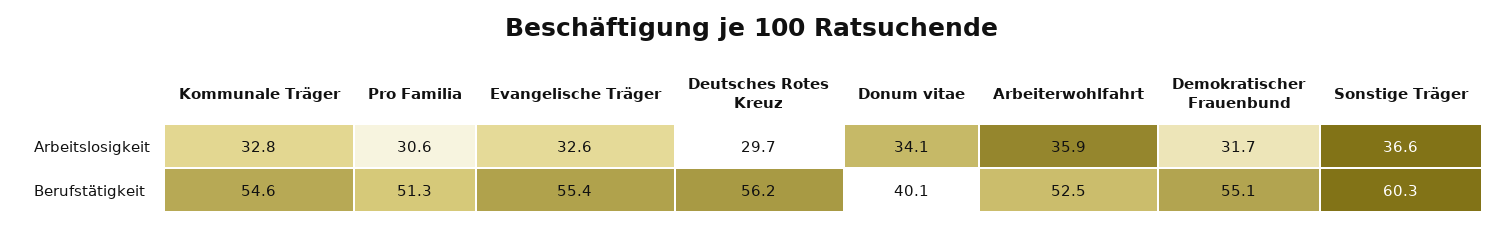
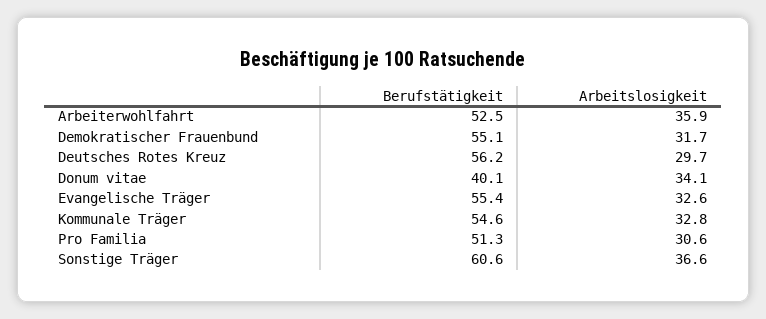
  {
    "Kommunale Träger": {
      "Arbeitslosigkeit": 32.8,
      "Berufstätigkeit": 54.6
    },
    "Pro Familia": {
      "Arbeitslosigkeit": 30.6,
      "Berufstätigkeit": 51.3
    },
    "Evangelische Träger": {
      "Arbeitslosigkeit": 32.6,
      "Berufstätigkeit": 55.4
    },
    "Deutsches Rotes Kreuz": {
      "Arbeitslosigkeit": 29.7,
      "Berufstätigkeit": 56.2
    },
    "Donum vitae": {
      "Arbeitslosigkeit": 34.1,
      "Berufstätigkeit": 40.1
    },
    "Arbeiterwohlfahrt": {
      "Arbeitslosigkeit": 35.9,
      "Berufstätigkeit": 52.5
    },
    "Demokratischer Frauenbund": {
      "Arbeitslosigkeit": 31.7,
      "Berufstätigkeit": 55.1
    },
    "Sonstige Träger": {
      "Arbeitslosigkeit": 36.6,
-     "Berufstätigkeit": 60.3
+     "Berufstätigkeit": 60.6
    }
  }

